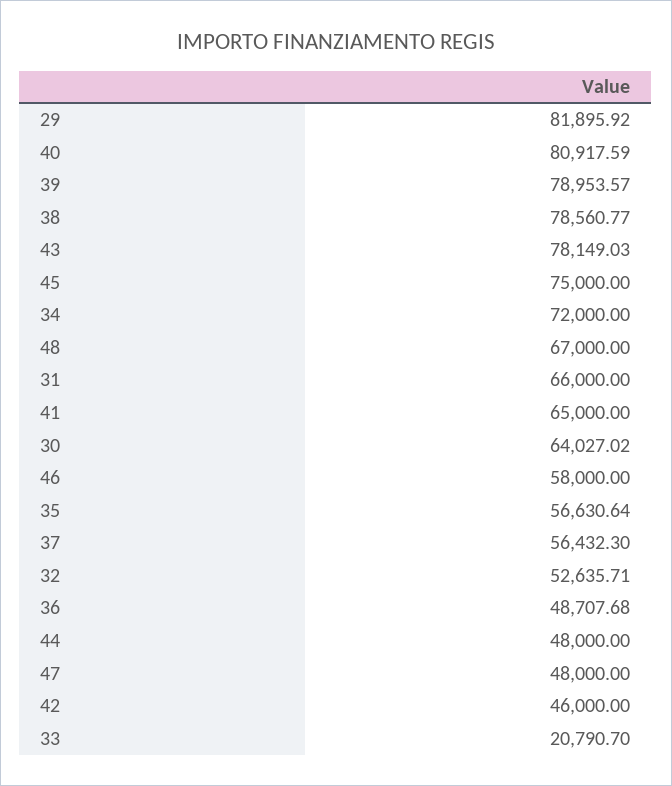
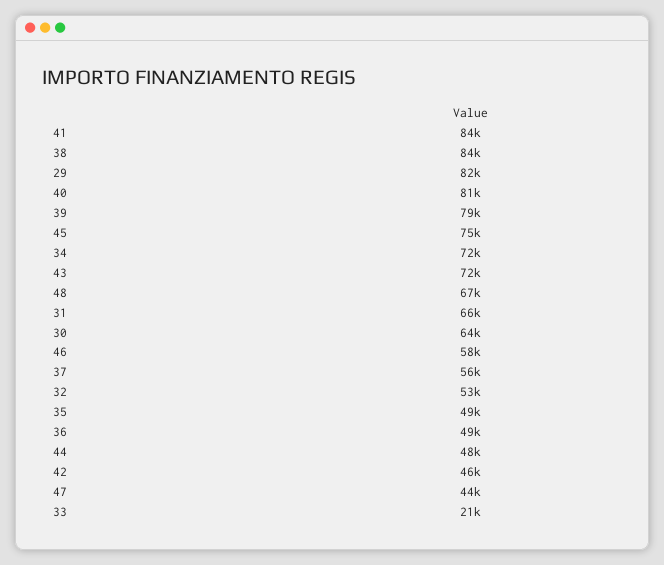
  {
    "29": 81895.92,
    "40": 80917.59,
    "39": 78953.57,
-   "38": 78560.77,
+   "38": 84000,
-   "43": 78149.03,
+   "43": 72000,
    "45": 75000,
    "34": 72000,
    "48": 67000,
    "31": 66000,
-   "41": 65000,
+   "41": 84000,
    "30": 64027.02,
    "46": 58000,
-   "35": 56630.64,
+   "35": 49000,
    "37": 56432.3,
    "32": 52635.71,
    "36": 48707.68,
    "44": 48000,
-   "47": 48000,
+   "47": 44000,
    "42": 46000,
    "33": 20790.7
  }

